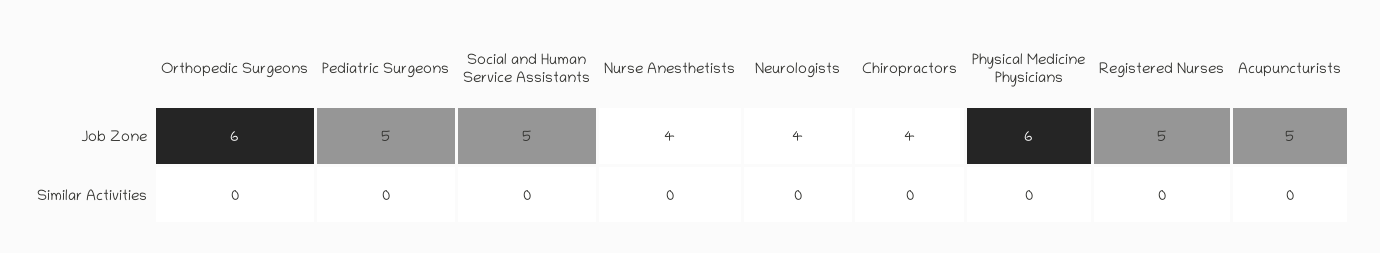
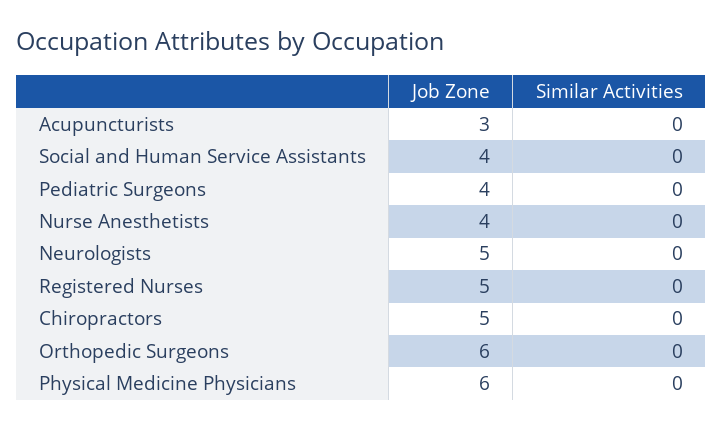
  {
    "Orthopedic Surgeons": {
      "Job Zone": 6,
      "Similar Activities": 0
    },
    "Pediatric Surgeons": {
-     "Job Zone": 5,
+     "Job Zone": 4,
      "Similar Activities": 0
    },
    "Social and Human Service Assistants": {
-     "Job Zone": 5,
+     "Job Zone": 4,
      "Similar Activities": 0
    },
    "Nurse Anesthetists": {
      "Job Zone": 4,
      "Similar Activities": 0
    },
    "Neurologists": {
-     "Job Zone": 4,
+     "Job Zone": 5,
      "Similar Activities": 0
    },
    "Chiropractors": {
-     "Job Zone": 4,
+     "Job Zone": 5,
      "Similar Activities": 0
    },
    "Physical Medicine Physicians": {
      "Job Zone": 6,
      "Similar Activities": 0
    },
    "Registered Nurses": {
      "Job Zone": 5,
      "Similar Activities": 0
    },
    "Acupuncturists": {
-     "Job Zone": 5,
+     "Job Zone": 3,
      "Similar Activities": 0
    }
  }

